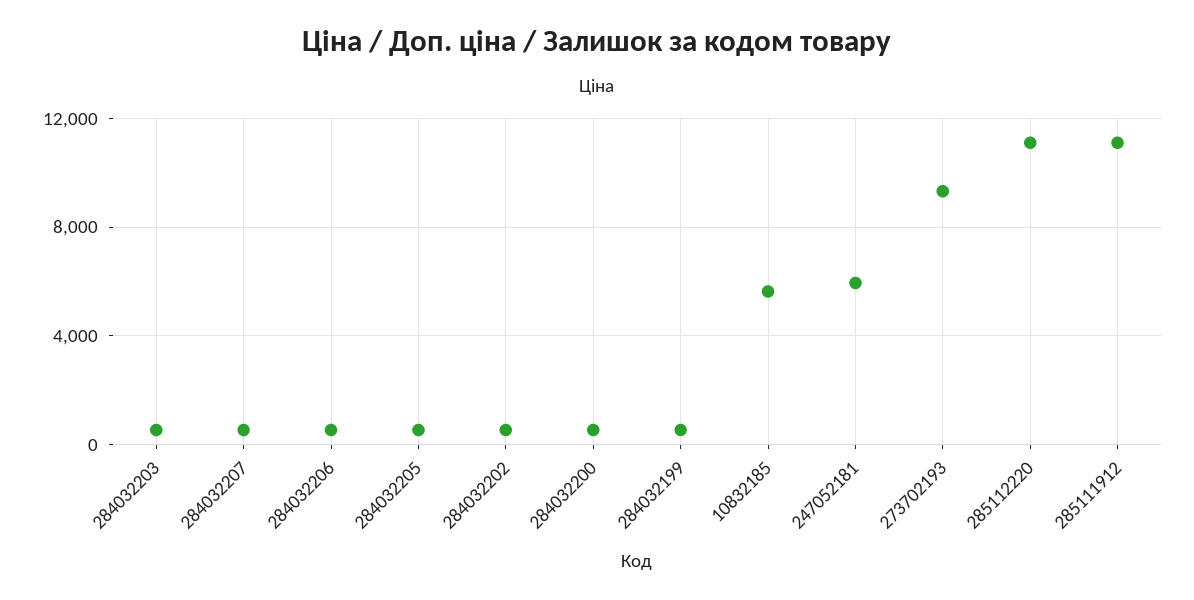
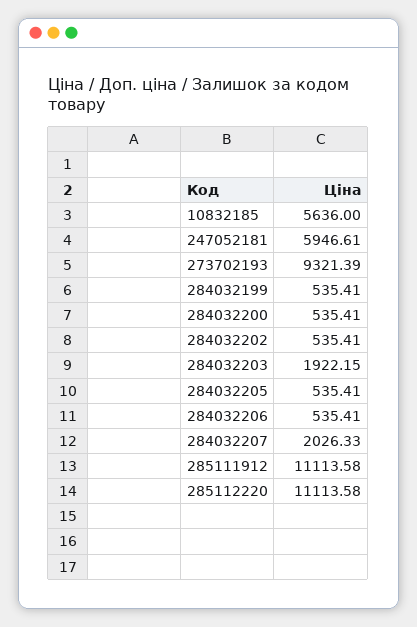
  {
-   "284032203": 500,
+   "284032203": 1922.15,
-   "284032207": 500,
+   "284032207": 2026.33,
    "284032206": 535.41,
    "284032205": 535.41,
    "284032202": 535.41,
    "284032200": 535.41,
    "284032199": 535.41,
    "10832185": 5636,
    "247052181": 5946.61,
    "273702193": 9321.39,
    "285112220": 11113.58,
    "285111912": 11113.58
  }

